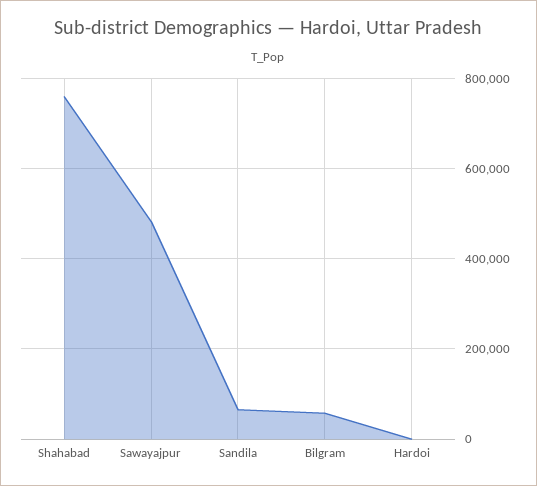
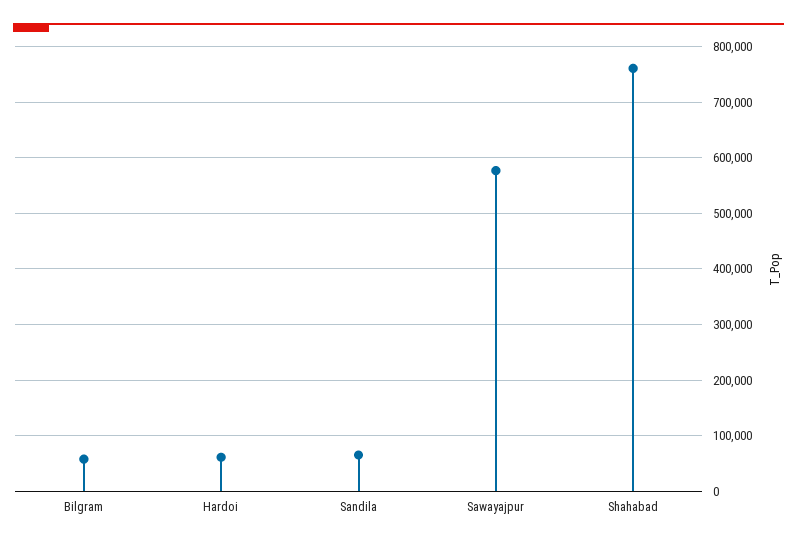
  {
    "Shahabad": 760000,
-   "Sawayajpur": 480000,
+   "Sawayajpur": 580000,
    "Sandila": 60000,
    "Bilgram": 60000,
-   "Hardoi": 0
+   "Hardoi": 60000
  }

